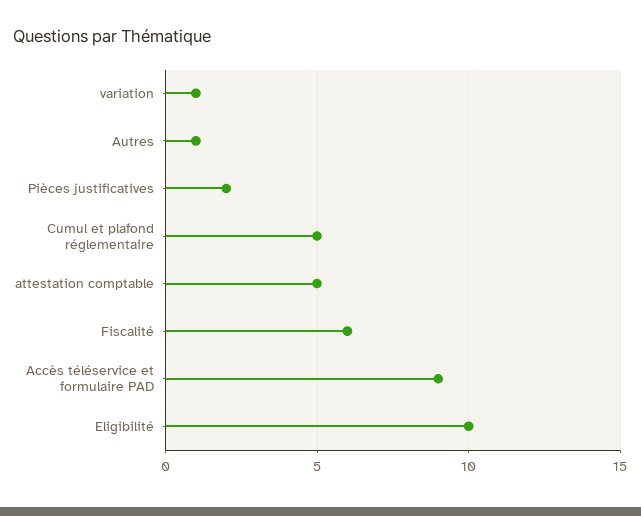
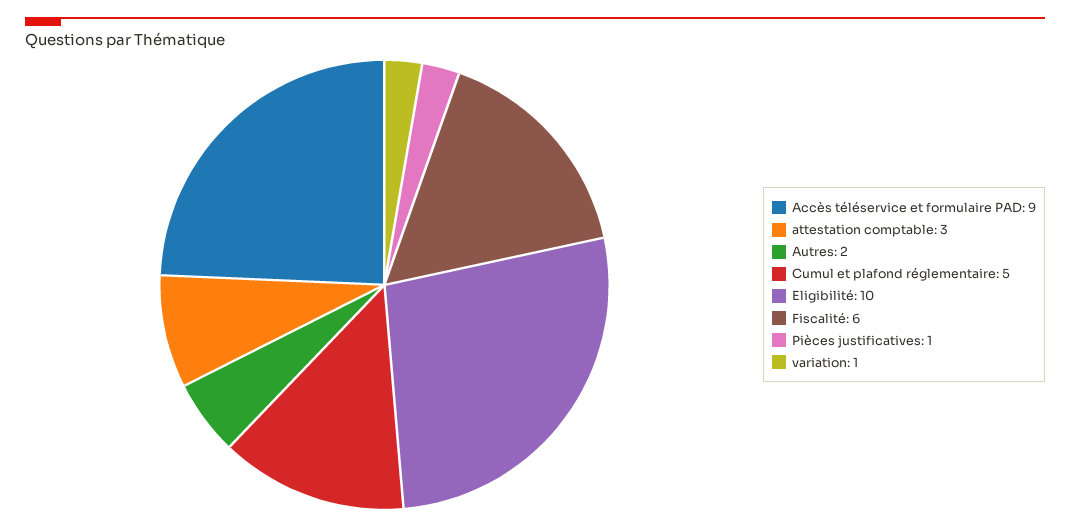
  {
    "variation": 1,
-   "Autres": 1,
+   "Autres": 2,
-   "Pièces justificatives": 2,
+   "Pièces justificatives": 1,
    "Cumul et plafond réglementaire": 5,
-   "attestation comptable": 5,
+   "attestation comptable": 3,
    "Fiscalité": 6,
    "Accès téléservice et formulaire PAD": 9,
    "Eligibilité": 10
  }

